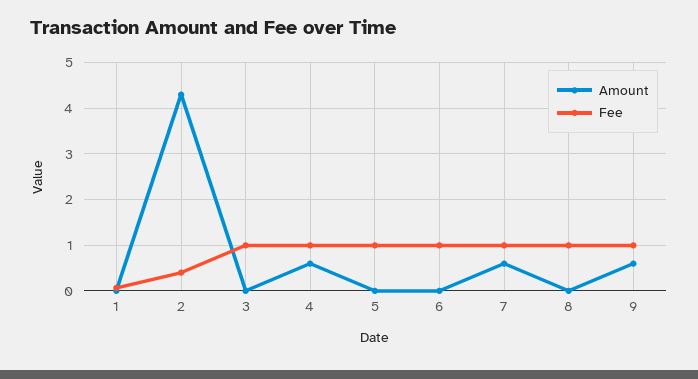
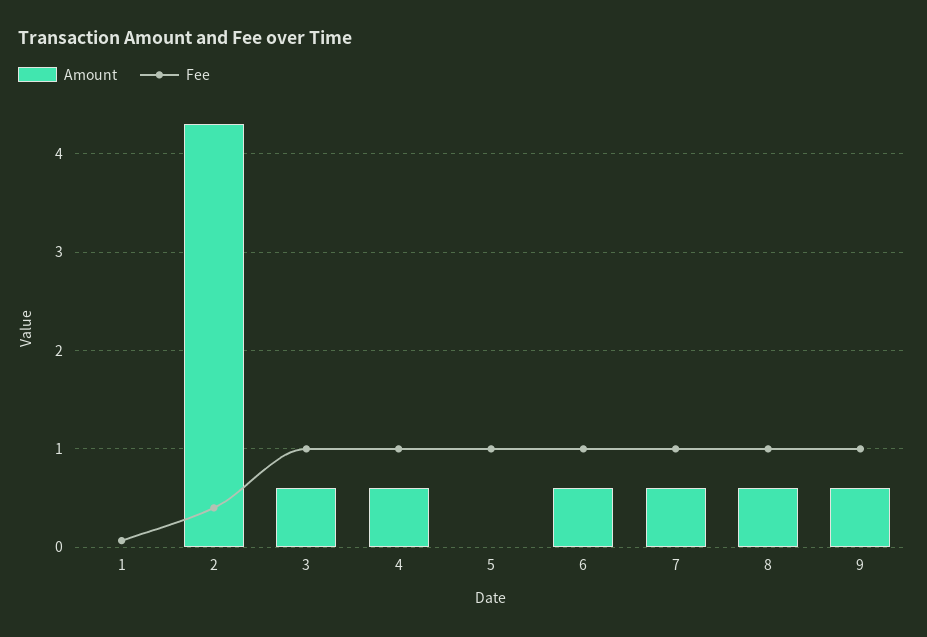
  {
    "Amount": {
      "1": 0,
      "2": 4.3,
-     "3": 0,
+     "3": 0.6,
      "4": 0.6,
      "5": 0,
-     "6": 0,
+     "6": 0.6,
      "7": 0.6,
-     "8": 0,
+     "8": 0.6,
      "9": 0.6
    },
    "Fee": {
      "1": 0.1,
      "2": 0.4,
      "3": 1,
      "4": 1,
      "5": 1,
      "6": 1,
      "7": 1,
      "8": 1,
      "9": 1
    }
  }

